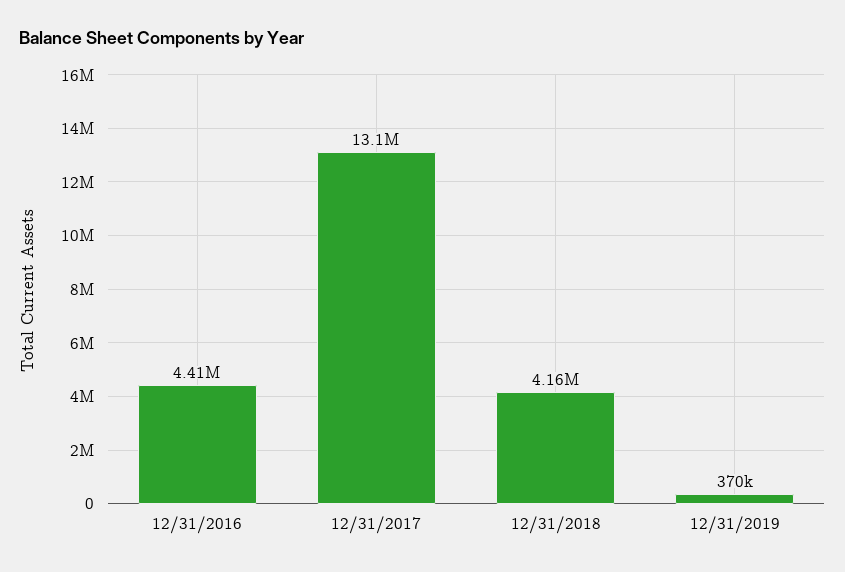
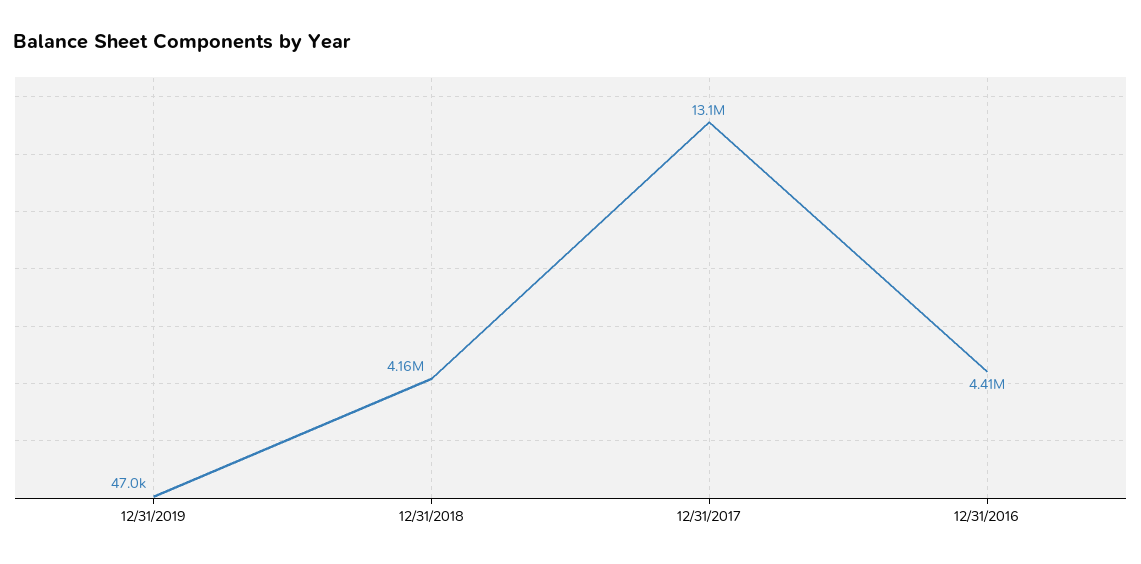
  {
    "12/31/2016": 4410000,
    "12/31/2017": 13100000,
    "12/31/2018": 4160000,
-   "12/31/2019": 370000
+   "12/31/2019": 47000
  }

